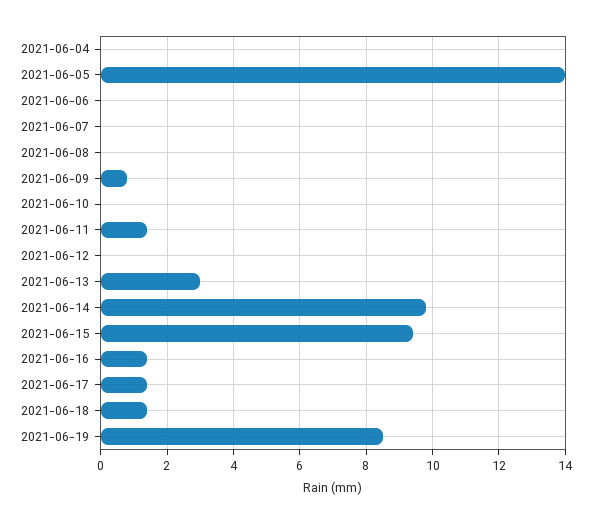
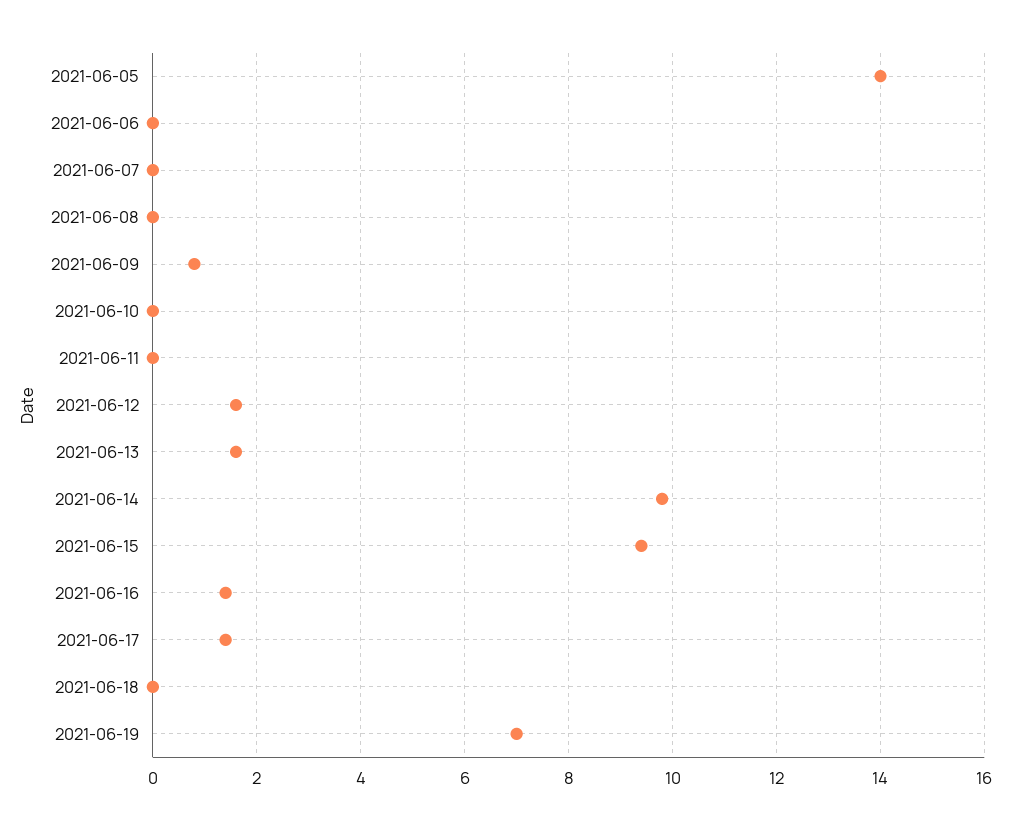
  {
-   "2021-06-04": 0,
    "2021-06-05": 14,
    "2021-06-06": 0,
    "2021-06-07": 0,
    "2021-06-08": 0,
    "2021-06-09": 1,
    "2021-06-10": 0,
-   "2021-06-11": 1.5,
+   "2021-06-11": 0,
-   "2021-06-12": 0,
+   "2021-06-12": 1.5,
-   "2021-06-13": 3,
+   "2021-06-13": 1.5,
    "2021-06-14": 10,
    "2021-06-15": 9.5,
    "2021-06-16": 1.5,
    "2021-06-17": 1.5,
-   "2021-06-18": 1.5,
+   "2021-06-18": 0,
-   "2021-06-19": 8.5
+   "2021-06-19": 7
  }

